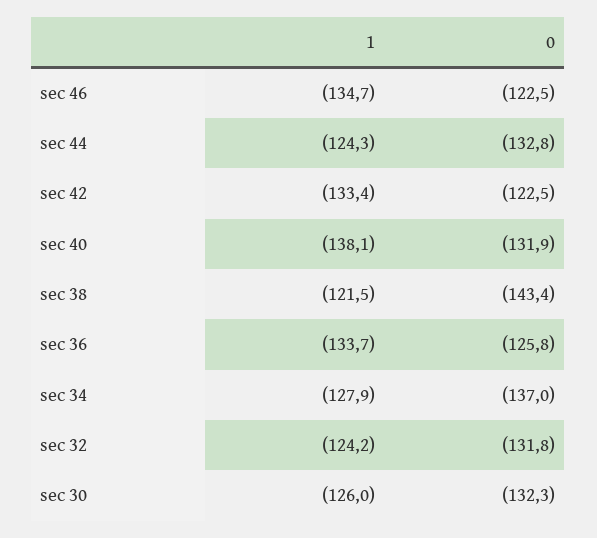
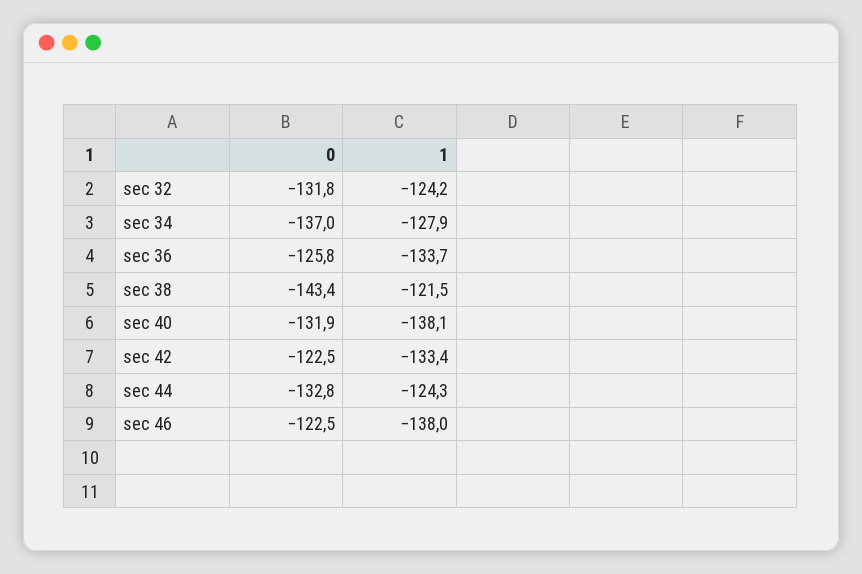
  {
    "1": {
-     "sec 46": -134.7,
+     "sec 46": -138,
      "sec 44": -124.3,
      "sec 42": -133.4,
      "sec 40": -138.1,
      "sec 38": -121.5,
      "sec 36": -133.7,
      "sec 34": -127.9,
-     "sec 32": -124.2,
+     "sec 32": -124.2
-     "sec 30": -126
    },
    "0": {
      "sec 46": -122.5,
      "sec 44": -132.8,
      "sec 42": -122.5,
      "sec 40": -131.9,
      "sec 38": -143.4,
      "sec 36": -125.8,
      "sec 34": -137,
-     "sec 32": -131.8,
+     "sec 32": -131.8
-     "sec 30": -132.3
    }
  }

